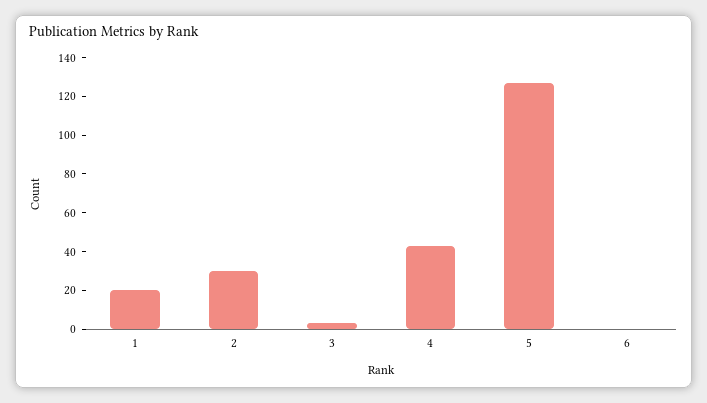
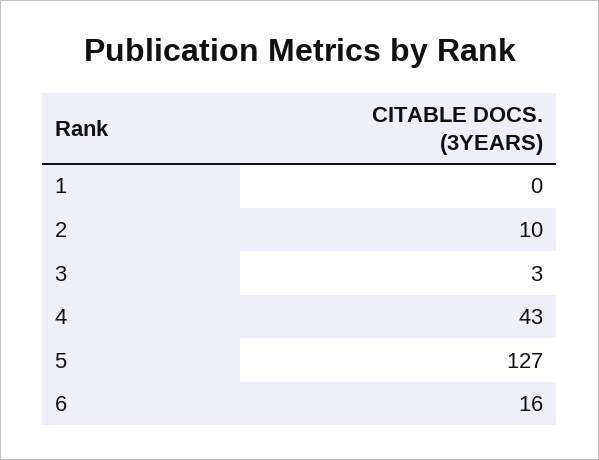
  {
-   "1": 20,
+   "1": 0,
-   "2": 30,
+   "2": 10,
    "3": 3,
    "4": 43,
    "5": 127,
-   "6": 0
+   "6": 16
  }

